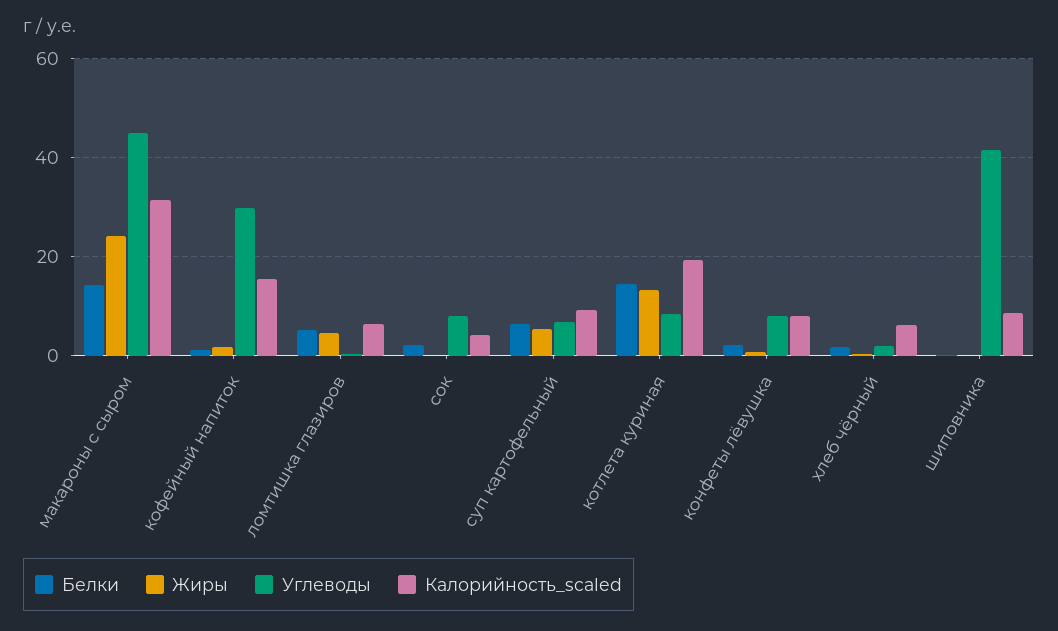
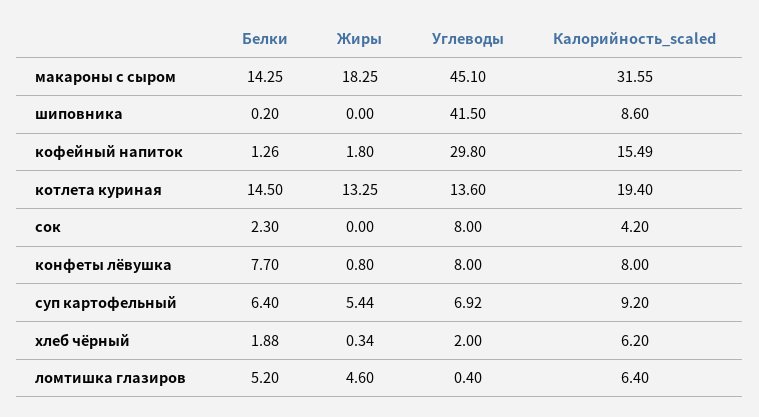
  {
    "Белки": {
      "макароны с сыром": 14.25,
      "кофейный напиток": 1.26,
      "ломтишка глазиров": 5.2,
      "сок": 2.3,
      "суп картофельный": 6.4,
      "котлета куриная": 14.5,
-     "конфеты лёвушка": 2,
+     "конфеты лёвушка": 7.7,
      "хлеб чёрный": 1.88,
      "шиповника": 0.2
    },
    "Жиры": {
-     "макароны с сыром": 24,
+     "макароны с сыром": 18.25,
      "кофейный напиток": 1.8,
      "ломтишка глазиров": 4.6,
      "сок": 0,
      "суп картофельный": 5.44,
      "котлета куриная": 13.25,
      "конфеты лёвушка": 0.8,
      "хлеб чёрный": 0.34,
      "шиповника": 0
    },
    "Углеводы": {
      "макароны с сыром": 45.1,
      "кофейный напиток": 29.8,
      "ломтишка глазиров": 0.4,
      "сок": 8,
      "суп картофельный": 6.92,
-     "котлета куриная": 8,
+     "котлета куриная": 13.6,
      "конфеты лёвушка": 8,
      "хлеб чёрный": 2,
      "шиповника": 41.5
    },
    "Калорийность_scaled": {
      "макароны с сыром": 31.55,
      "кофейный напиток": 15.49,
      "ломтишка глазиров": 6.4,
      "сок": 4.2,
      "суп картофельный": 9.2,
      "котлета куриная": 19.4,
      "конфеты лёвушка": 8,
      "хлеб чёрный": 6.2,
      "шиповника": 8.6
    }
  }

